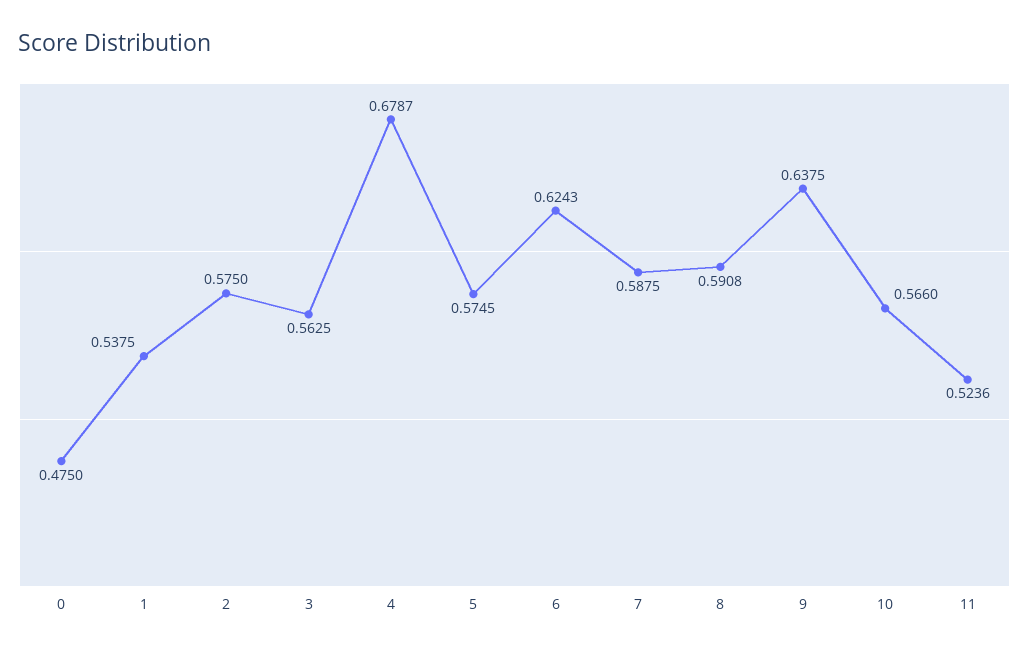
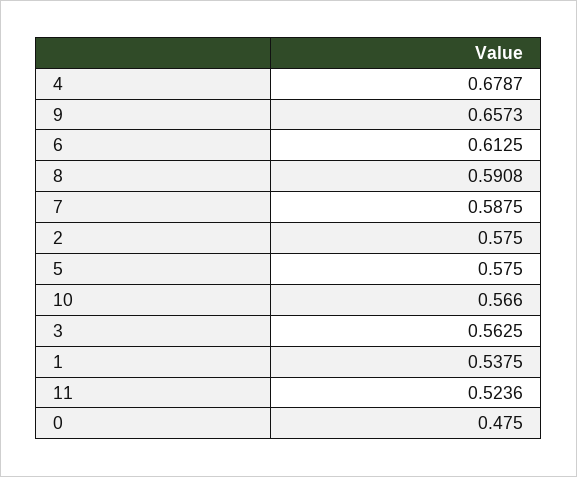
  {
    "0": 0.475,
    "1": 0.5375,
    "2": 0.575,
    "3": 0.5625,
    "4": 0.6787,
-   "5": 0.5745,
+   "5": 0.575,
-   "6": 0.6243,
+   "6": 0.6125,
    "7": 0.5875,
    "8": 0.5908,
-   "9": 0.6375,
+   "9": 0.6573,
    "10": 0.566,
    "11": 0.5236
  }

